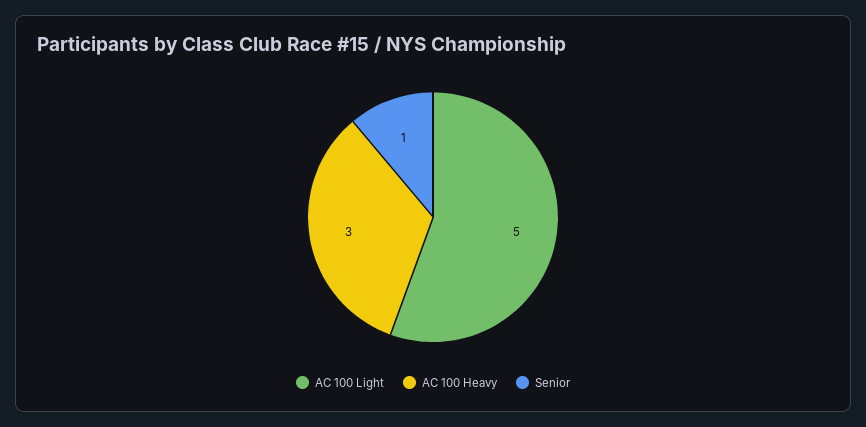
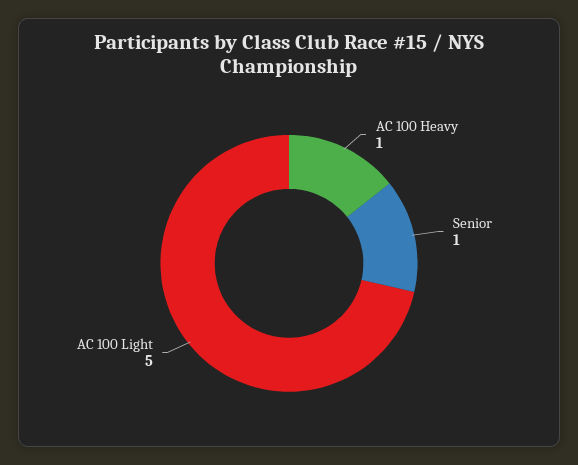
  {
    "AC 100 Light": 5,
-   "AC 100 Heavy": 3,
+   "AC 100 Heavy": 1,
    "Senior": 1
  }

